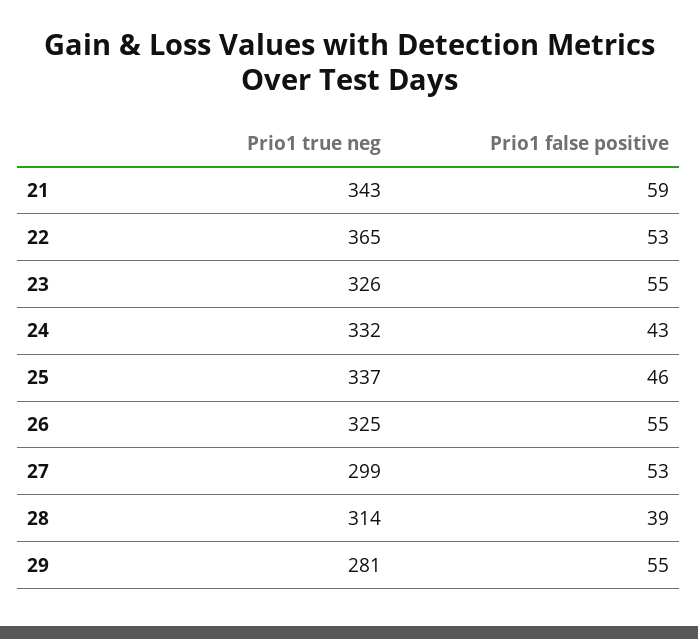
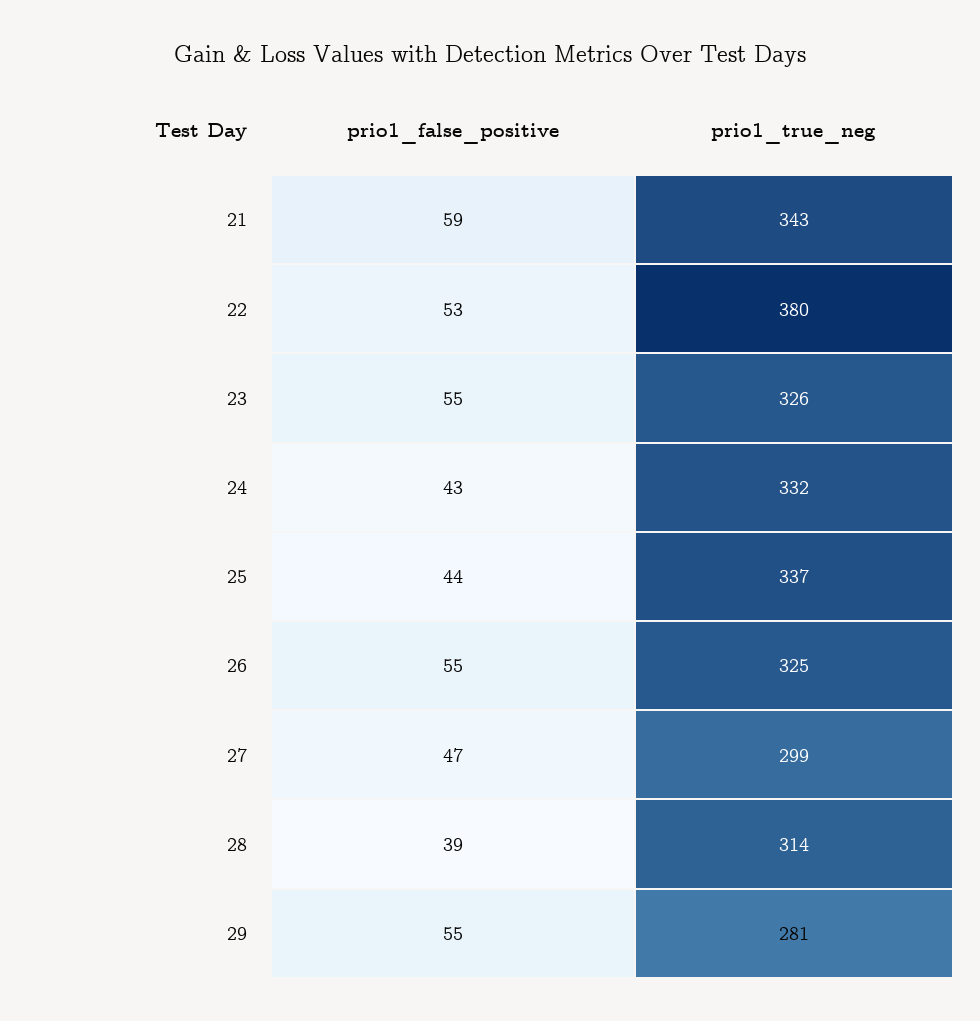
  {
    "Prio1 true neg": {
      "21": 343,
-     "22": 365,
+     "22": 380,
      "23": 326,
      "24": 332,
      "25": 337,
      "26": 325,
      "27": 299,
      "28": 314,
      "29": 281
    },
    "Prio1 false positive": {
      "21": 59,
      "22": 53,
      "23": 55,
      "24": 43,
-     "25": 46,
+     "25": 44,
      "26": 55,
-     "27": 53,
+     "27": 47,
      "28": 39,
      "29": 55
    }
  }

